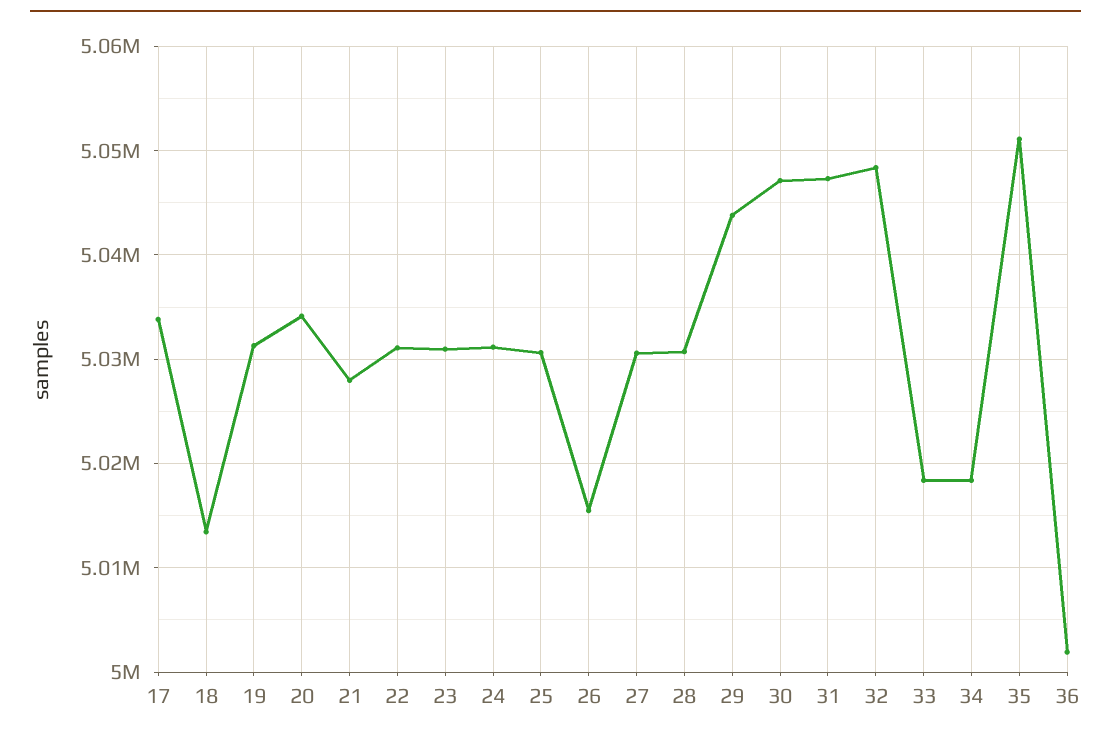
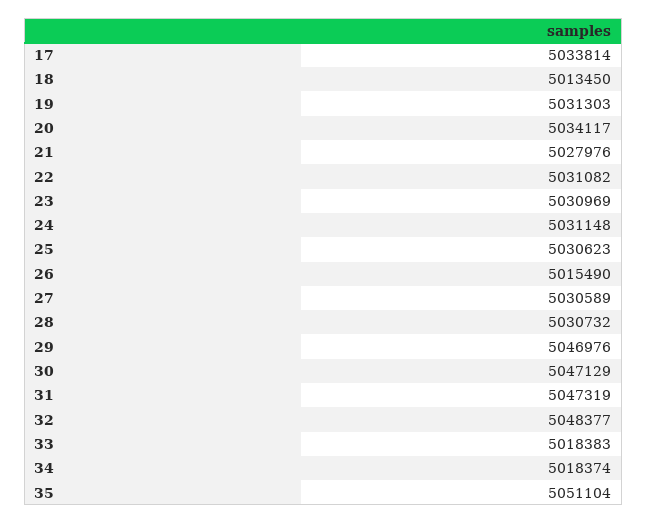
  {
    "17": 5033814,
    "18": 5013450,
    "19": 5031303,
    "20": 5034117,
    "21": 5027976,
    "22": 5031082,
    "23": 5030969,
    "24": 5031148,
    "25": 5030623,
    "26": 5015490,
    "27": 5030589,
    "28": 5030732,
-   "29": 5044000,
+   "29": 5046976,
    "30": 5047129,
    "31": 5047319,
    "32": 5048377,
    "33": 5018383,
    "34": 5018374,
-   "35": 5051104,
+   "35": 5051104
-   "36": 5002000
  }

